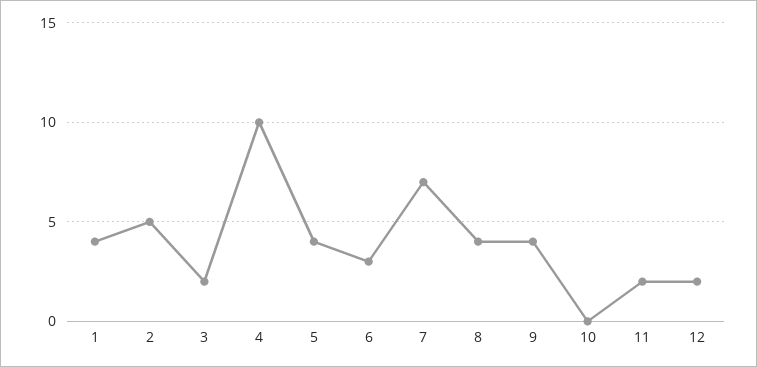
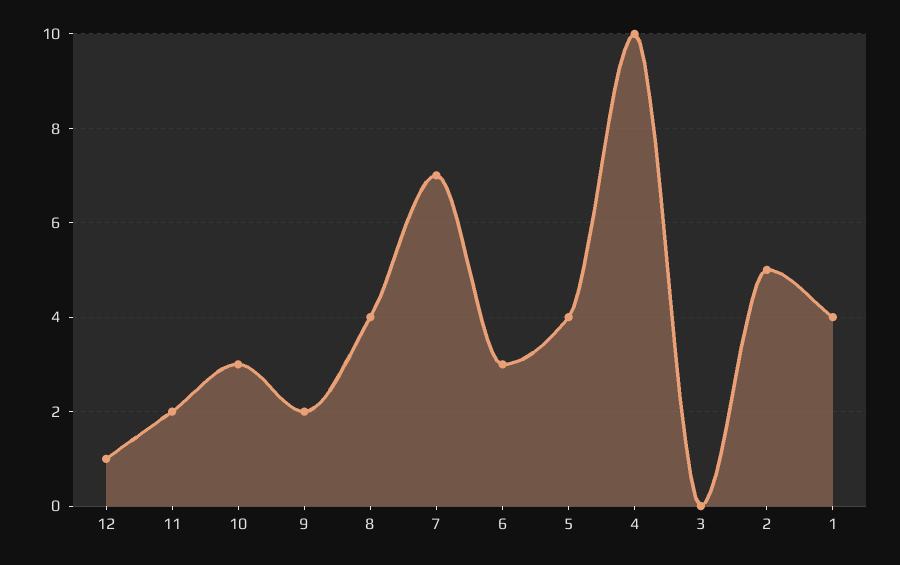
  {
    "1": 4,
    "2": 5,
-   "3": 2,
+   "3": 0,
    "4": 10,
    "5": 4,
    "6": 3,
    "7": 7,
    "8": 4,
-   "9": 4,
+   "9": 2,
-   "10": 0,
+   "10": 3,
    "11": 2,
-   "12": 2
+   "12": 1
  }

